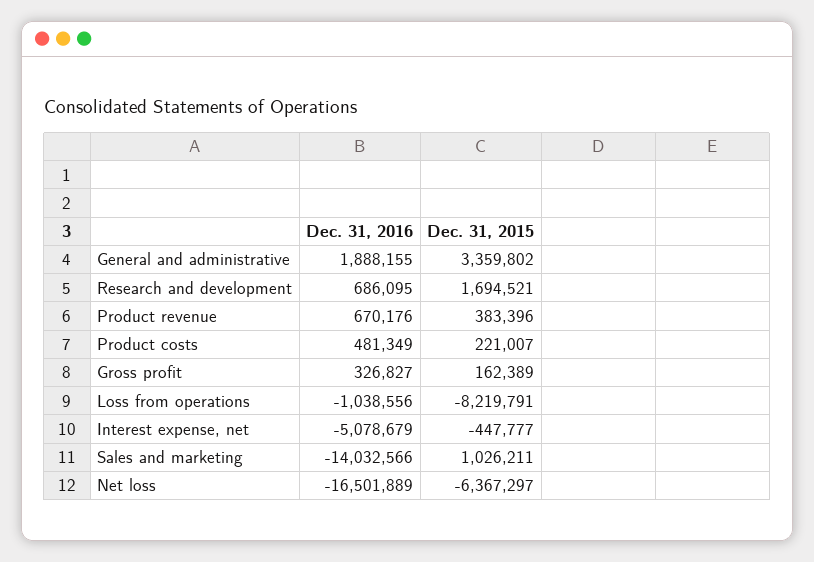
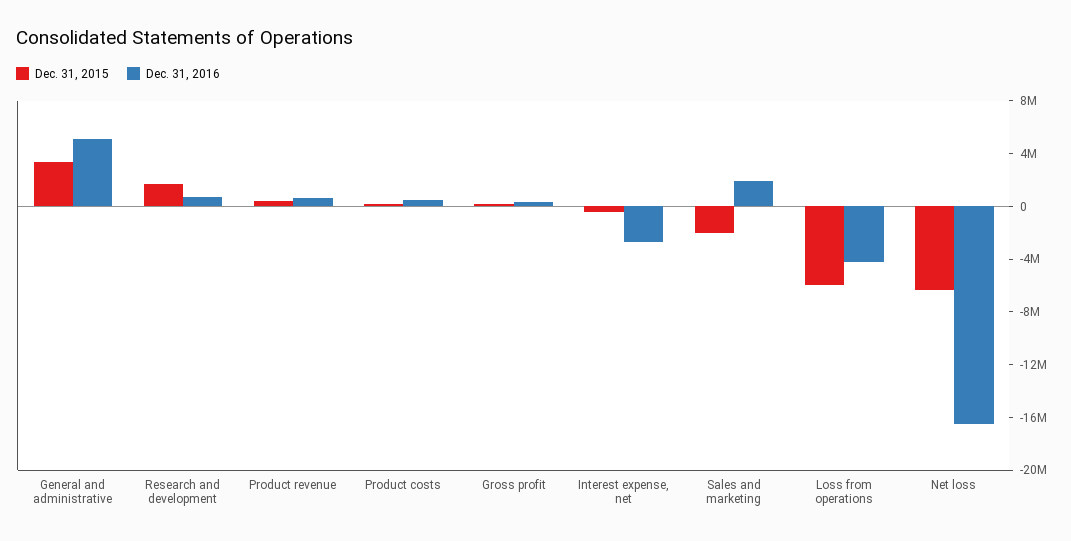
  {
    "Dec. 31, 2016": {
-     "General and administrative": 1888155,
+     "General and administrative": 5000000,
      "Research and development": 686095,
      "Product revenue": 670176,
      "Product costs": 481349,
      "Gross profit": 326827,
-     "Loss from operations": -1038556,
+     "Loss from operations": -4000000,
-     "Interest expense, net": -5078679,
+     "Interest expense, net": -3000000,
-     "Sales and marketing": -14032566,
+     "Sales and marketing": 2000000,
      "Net loss": -16501889
    },
    "Dec. 31, 2015": {
      "General and administrative": 3359802,
      "Research and development": 1694521,
      "Product revenue": 383396,
      "Product costs": 221007,
      "Gross profit": 162389,
-     "Loss from operations": -8219791,
+     "Loss from operations": -6000000,
      "Interest expense, net": -447777,
-     "Sales and marketing": 1026211,
+     "Sales and marketing": -2000000,
      "Net loss": -6367297
    }
  }

